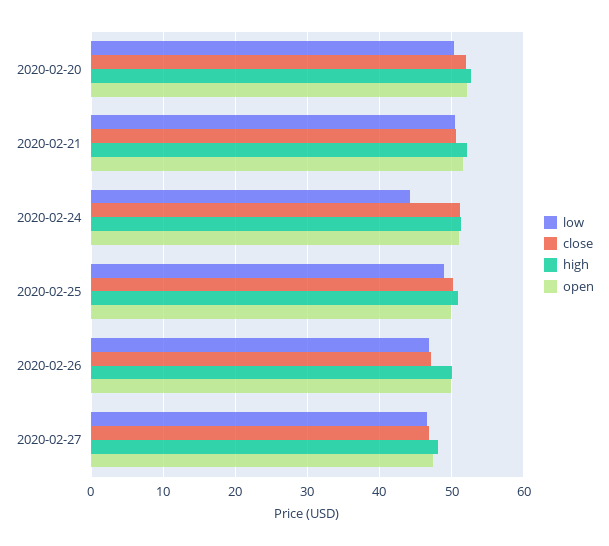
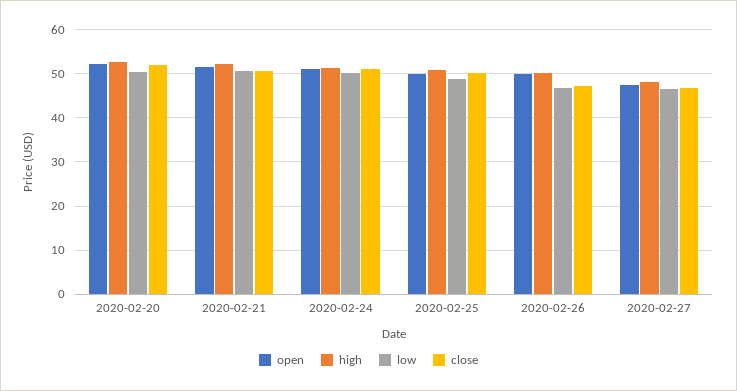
  {
    "low": {
      "2020-02-20": 50,
      "2020-02-21": 51,
-     "2020-02-24": 44,
+     "2020-02-24": 50,
      "2020-02-25": 49,
      "2020-02-26": 47,
      "2020-02-27": 47
    },
    "close": {
      "2020-02-20": 52,
      "2020-02-21": 51,
      "2020-02-24": 51,
      "2020-02-25": 50,
      "2020-02-26": 47,
      "2020-02-27": 47
    },
    "high": {
      "2020-02-20": 53,
      "2020-02-21": 52,
      "2020-02-24": 51,
      "2020-02-25": 51,
      "2020-02-26": 50,
      "2020-02-27": 48
    },
    "open": {
      "2020-02-20": 52,
      "2020-02-21": 52,
      "2020-02-24": 51,
      "2020-02-25": 50,
      "2020-02-26": 50,
      "2020-02-27": 47
    }
  }

